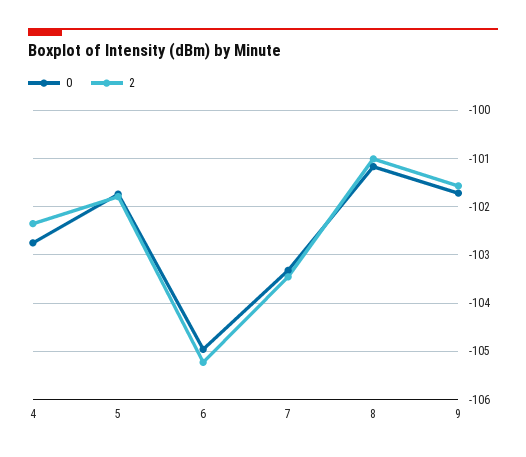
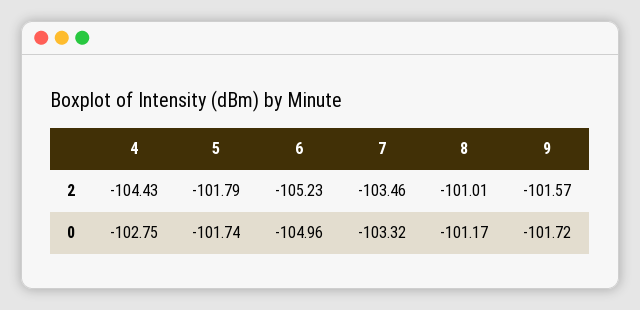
  {
    "0": {
      "4": -102.75,
      "5": -101.74,
      "6": -104.96,
      "7": -103.32,
      "8": -101.17,
      "9": -101.72
    },
    "2": {
-     "4": -102.4,
+     "4": -104.43,
      "5": -101.79,
      "6": -105.23,
      "7": -103.46,
      "8": -101.01,
      "9": -101.57
    }
  }

